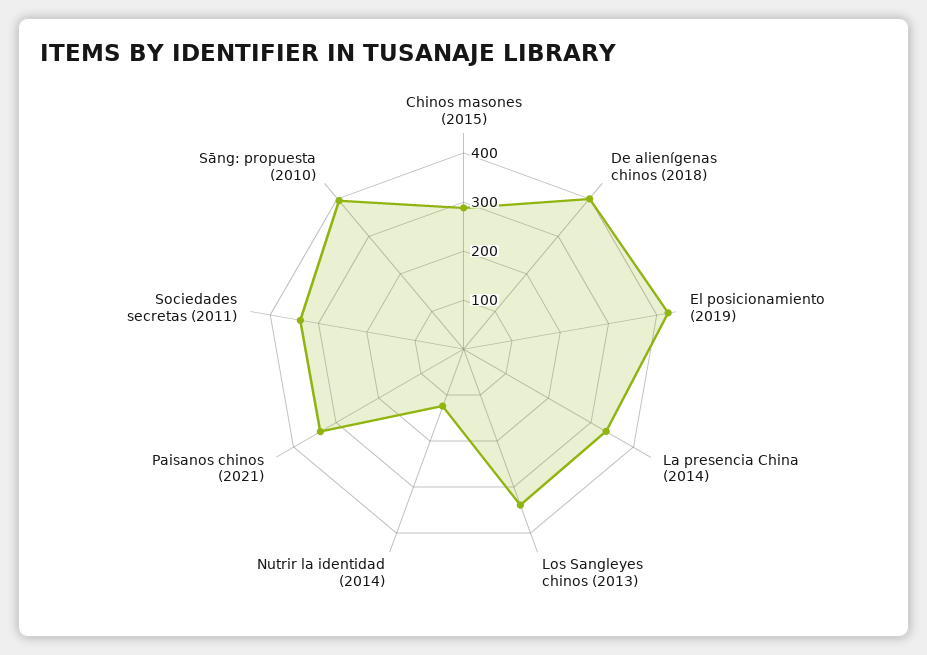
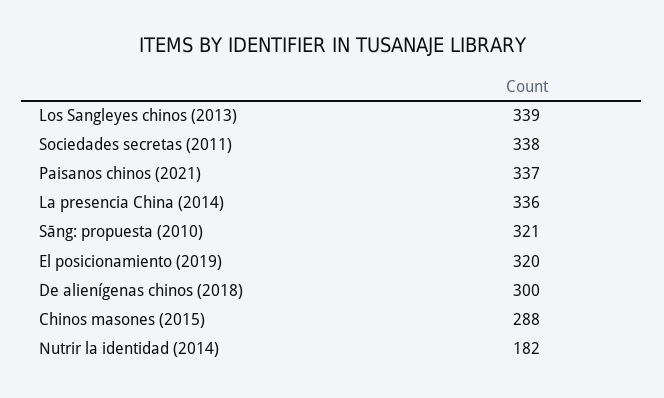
  {
    "Chinos masones (2015)": 288,
-   "De alienígenas chinos (2018)": 400,
+   "De alienígenas chinos (2018)": 300,
-   "El posicionamiento (2019)": 420,
+   "El posicionamiento (2019)": 320,
    "La presencia China (2014)": 336,
    "Los Sangleyes chinos (2013)": 339,
-   "Nutrir la identidad (2014)": 120,
+   "Nutrir la identidad (2014)": 182,
    "Paisanos chinos (2021)": 337,
    "Sociedades secretas (2011)": 338,
-   "Sāng: propuesta (2010)": 400
+   "Sāng: propuesta (2010)": 321
  }

